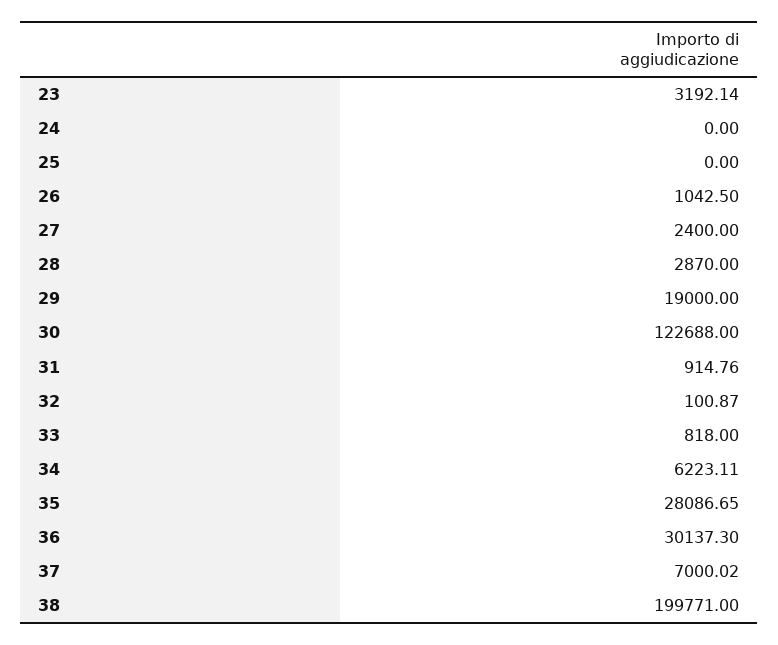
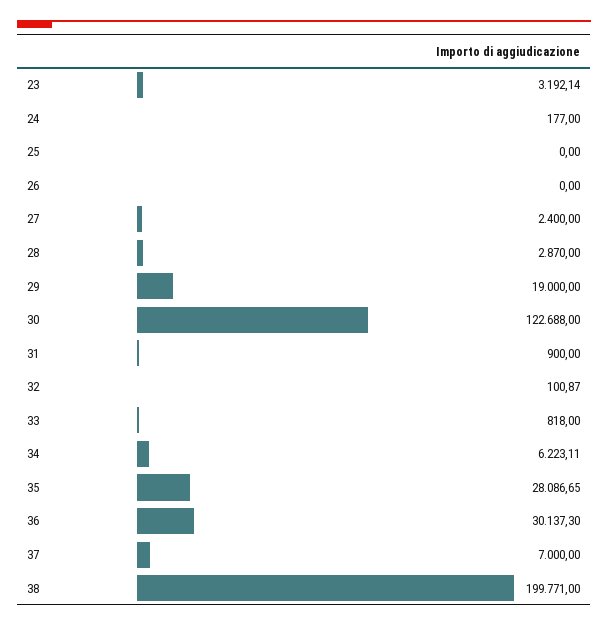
  {
    "23": 3192.14,
-   "24": 0,
+   "24": 177,
    "25": 0,
-   "26": 1042.5,
+   "26": 0,
    "27": 2400,
    "28": 2870,
    "29": 19000,
    "30": 122688,
-   "31": 914.76,
+   "31": 900,
    "32": 100.87,
    "33": 818,
    "34": 6223.11,
    "35": 28086.65,
    "36": 30137.3,
-   "37": 7000.02,
+   "37": 7000,
    "38": 199771
  }

